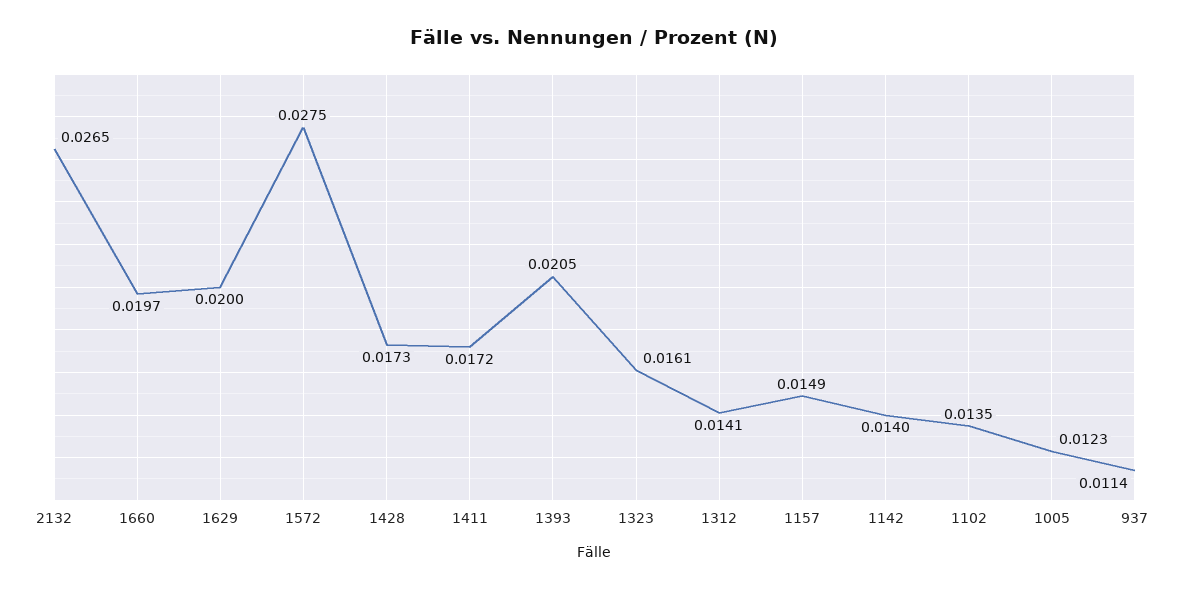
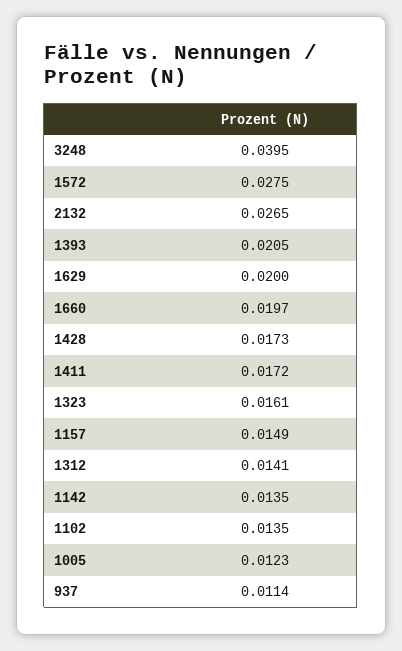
  {
    "2132": 0.0265,
    "1660": 0.0197,
    "1629": 0.02,
    "1572": 0.0275,
    "1428": 0.0173,
    "1411": 0.0172,
    "1393": 0.0205,
    "1323": 0.0161,
    "1312": 0.0141,
    "1157": 0.0149,
-   "1142": 0.014,
+   "1142": 0.0135,
    "1102": 0.0135,
    "1005": 0.0123,
-   "937": 0.0114
+   "937": 0.0114,
+   "3248": 0.0395
  }

